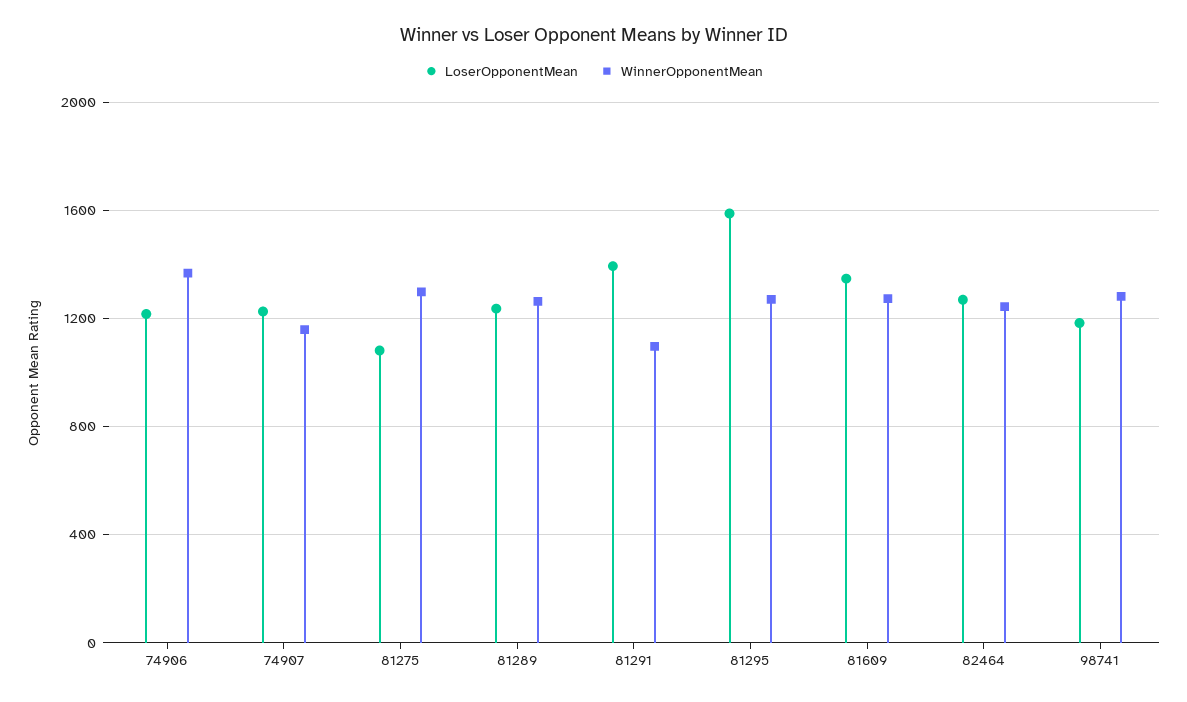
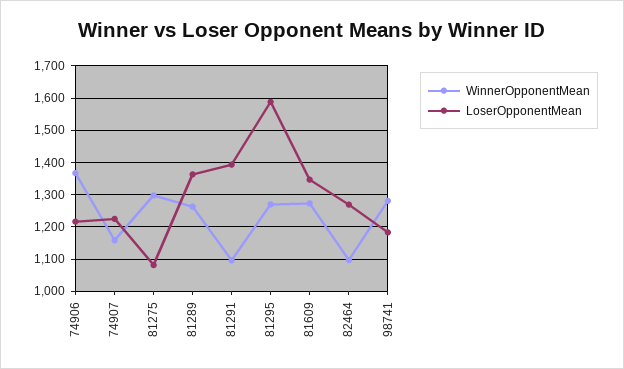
  {
    "LoserOpponentMean": {
      "74906": 1220,
      "74907": 1220,
      "81275": 1080,
-     "81289": 1250,
+     "81289": 1360,
      "81291": 1400,
      "81295": 1580,
      "81609": 1340,
      "82464": 1260,
      "98741": 1180
    },
    "WinnerOpponentMean": {
      "74906": 1360,
      "74907": 1160,
      "81275": 1300,
      "81289": 1260,
      "81291": 1100,
      "81295": 1280,
      "81609": 1280,
-     "82464": 1250,
+     "82464": 1100,
      "98741": 1280
    }
  }

